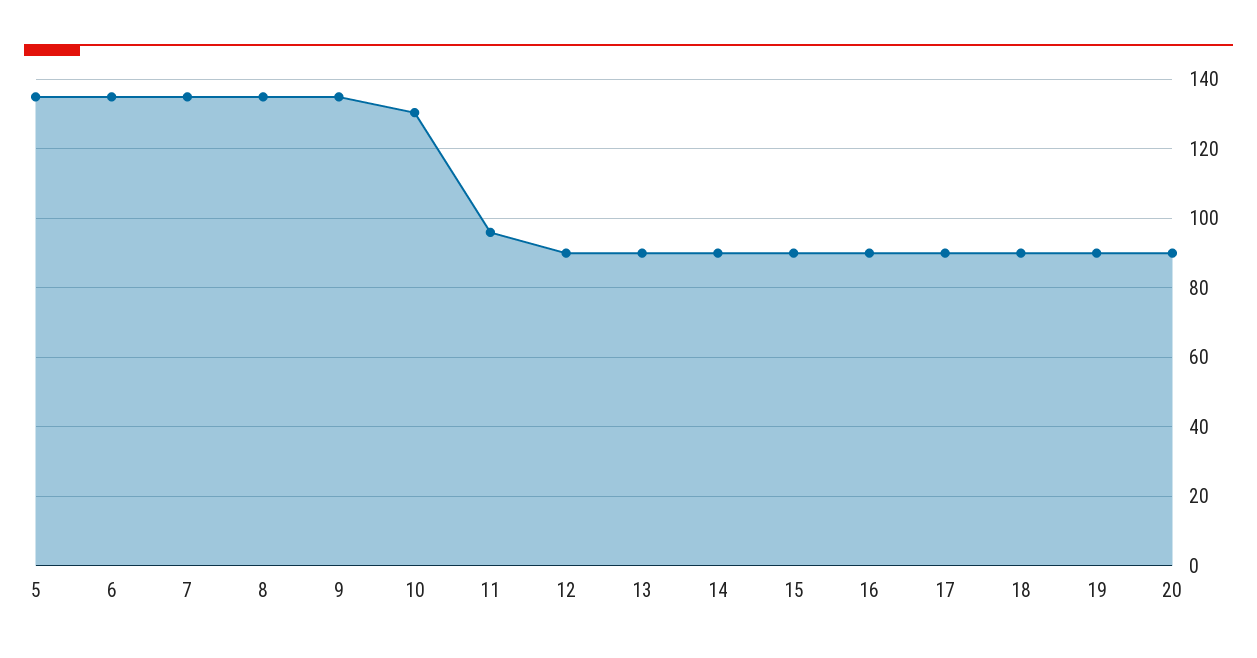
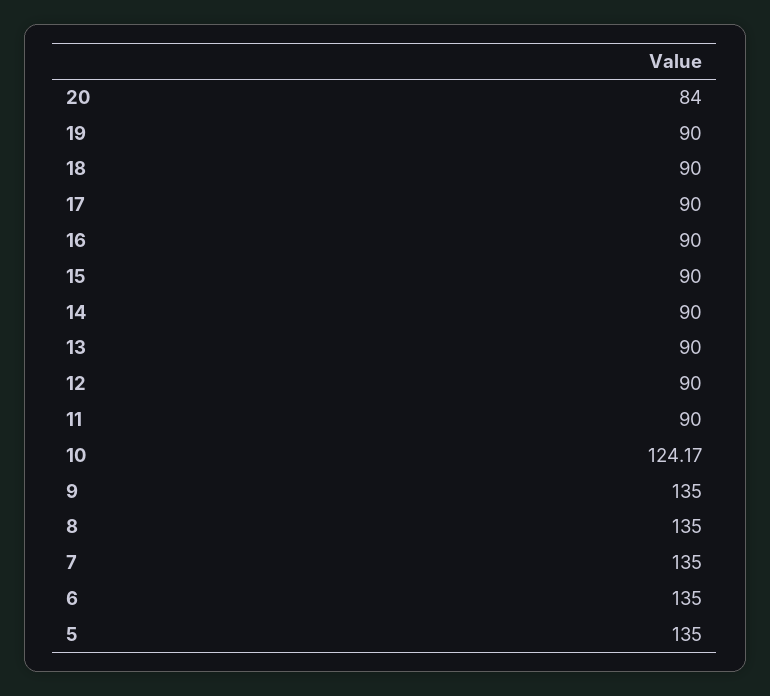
  {
    "5": 135,
    "6": 135,
    "7": 135,
    "8": 135,
    "9": 135,
-   "10": 130,
+   "10": 124.17,
-   "11": 96,
+   "11": 90,
    "12": 90,
    "13": 90,
    "14": 90,
    "15": 90,
    "16": 90,
    "17": 90,
    "18": 90,
    "19": 90,
-   "20": 90
+   "20": 84
  }

